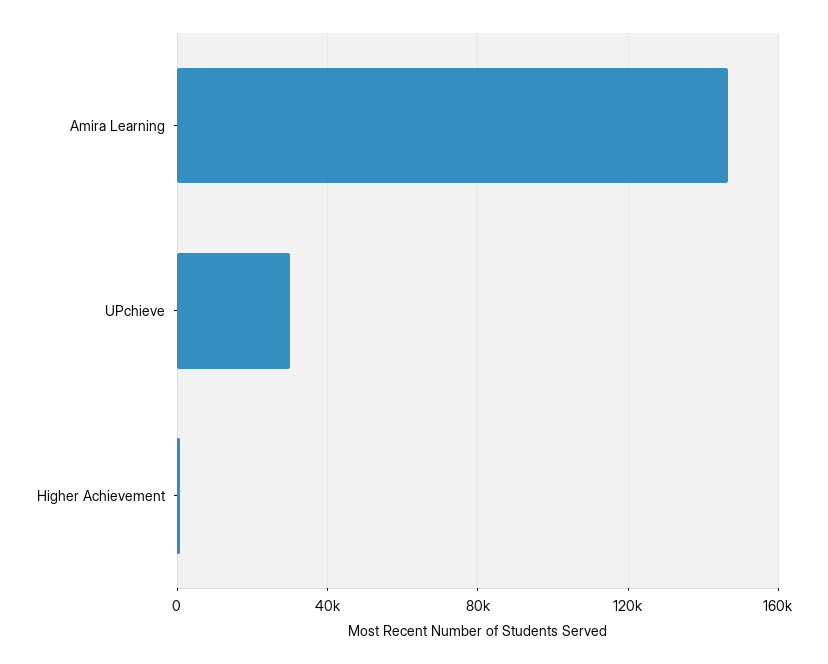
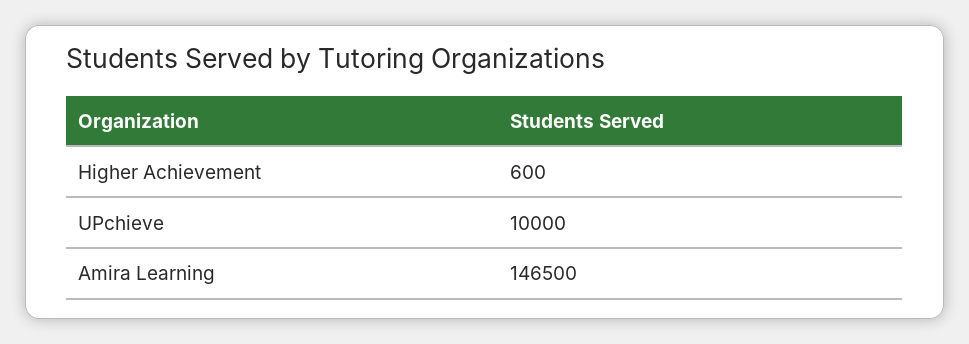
  {
    "Amira Learning": 146500,
-   "UPchieve": 30000,
+   "UPchieve": 10000,
    "Higher Achievement": 600
  }

